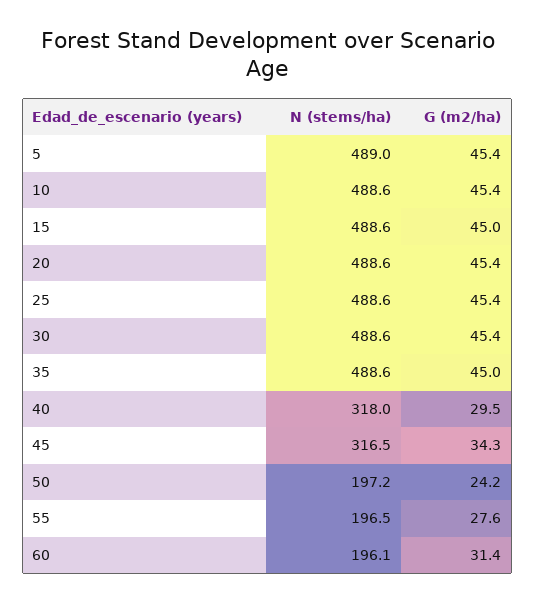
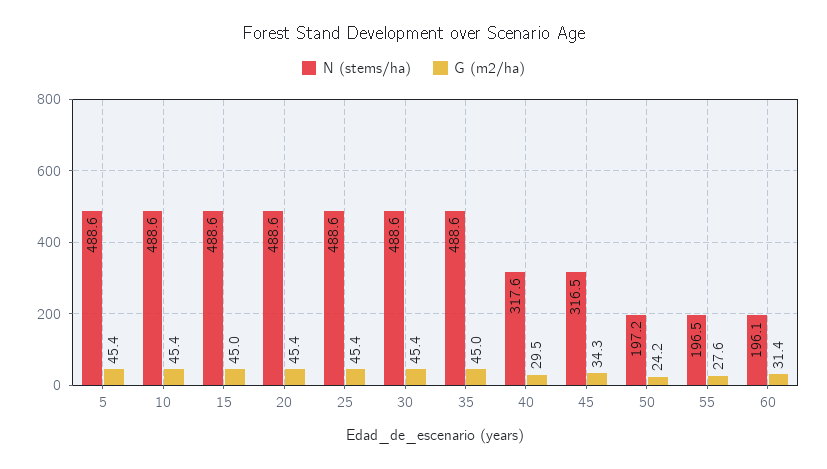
  {
    "N (stems/ha)": {
-     "5": 489,
+     "5": 488.6,
      "10": 488.6,
      "15": 488.6,
      "20": 488.6,
      "25": 488.6,
      "30": 488.6,
      "35": 488.6,
-     "40": 318,
+     "40": 317.6,
      "45": 316.5,
      "50": 197.2,
      "55": 196.5,
      "60": 196.1
    },
    "G (m2/ha)": {
      "5": 45.4,
      "10": 45.4,
      "15": 45,
      "20": 45.4,
      "25": 45.4,
      "30": 45.4,
      "35": 45,
      "40": 29.5,
      "45": 34.3,
      "50": 24.2,
      "55": 27.6,
      "60": 31.4
    }
  }

